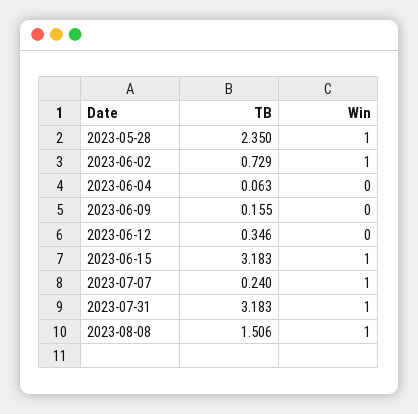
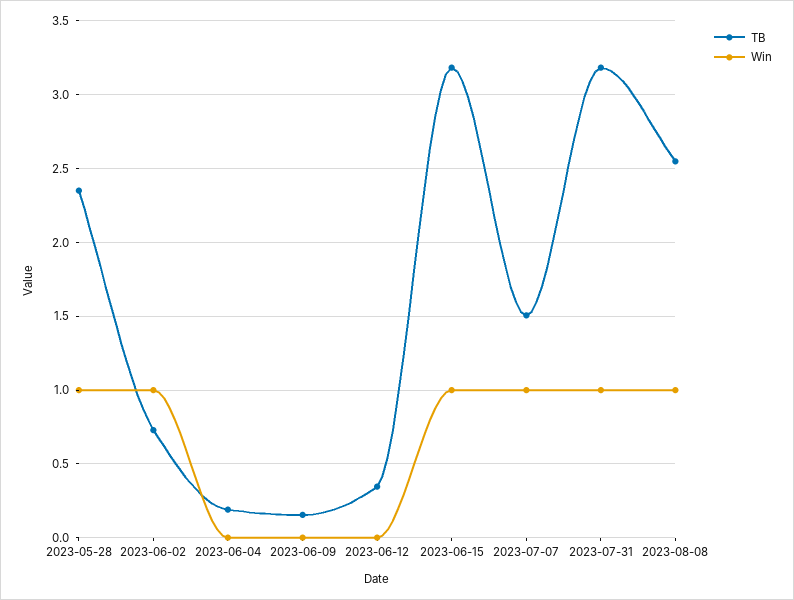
  {
    "TB": {
      "2023-05-28": 2.35,
      "2023-06-02": 0.729,
-     "2023-06-04": 0.063,
+     "2023-06-04": 0.2,
      "2023-06-09": 0.155,
      "2023-06-12": 0.346,
      "2023-06-15": 3.183,
-     "2023-07-07": 0.24,
+     "2023-07-07": 1.5,
      "2023-07-31": 3.183,
-     "2023-08-08": 1.506
+     "2023-08-08": 2.55
    },
    "Win": {
      "2023-05-28": 1,
      "2023-06-02": 1,
      "2023-06-04": 0,
      "2023-06-09": 0,
      "2023-06-12": 0,
      "2023-06-15": 1,
      "2023-07-07": 1,
      "2023-07-31": 1,
      "2023-08-08": 1
    }
  }

